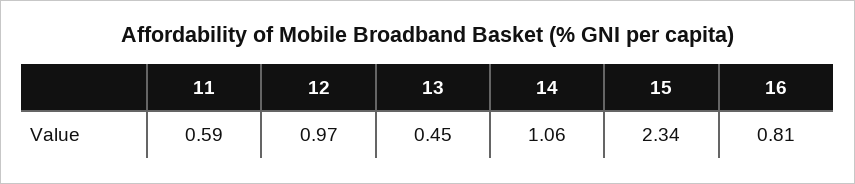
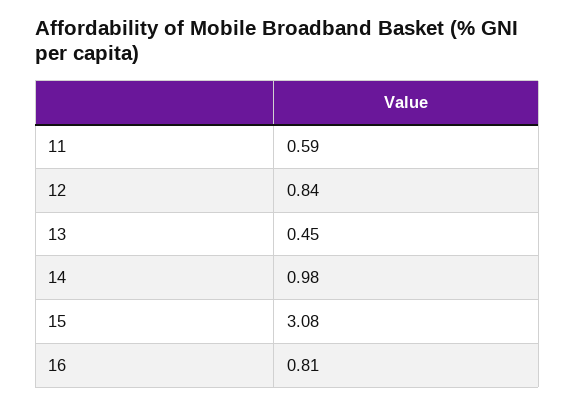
  {
    "11": 0.59,
-   "12": 0.97,
+   "12": 0.84,
    "13": 0.45,
-   "14": 1.06,
+   "14": 0.98,
-   "15": 2.34,
+   "15": 3.08,
    "16": 0.81
  }

